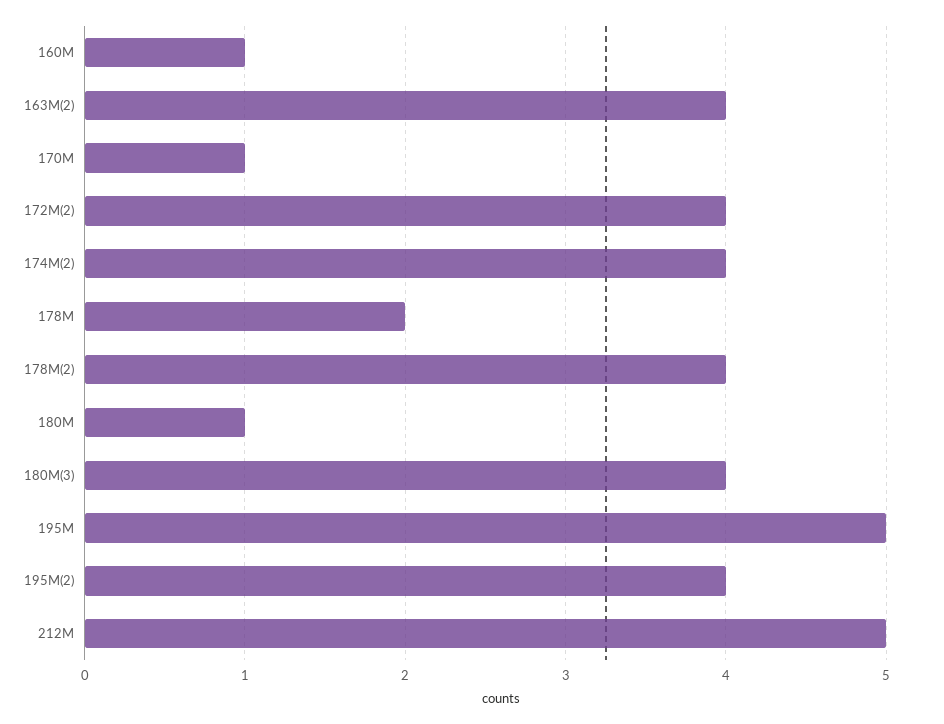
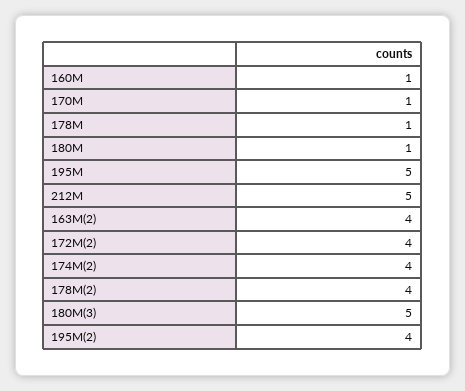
  {
    "160M": 1,
    "163M(2)": 4,
    "170M": 1,
    "172M(2)": 4,
    "174M(2)": 4,
-   "178M": 2,
+   "178M": 1,
    "178M(2)": 4,
    "180M": 1,
-   "180M(3)": 4,
+   "180M(3)": 5,
    "195M": 5,
    "195M(2)": 4,
    "212M": 5
  }

